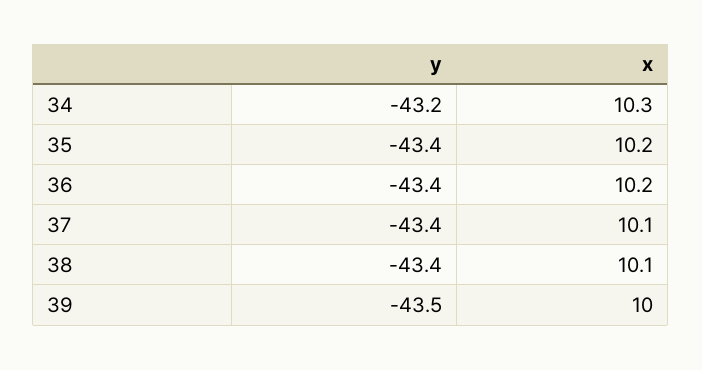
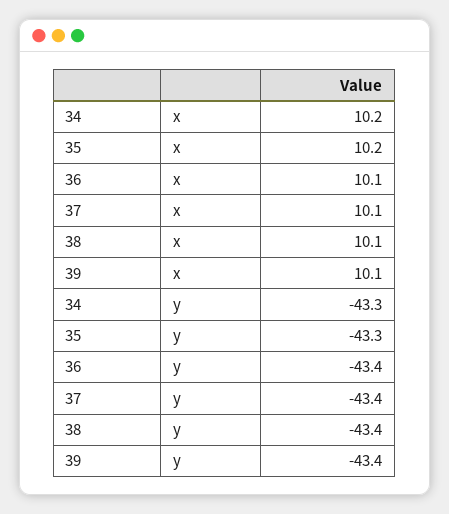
  {
    "y": {
-     "34": -43.2,
+     "34": -43.3,
-     "35": -43.4,
+     "35": -43.3,
      "36": -43.4,
      "37": -43.4,
      "38": -43.4,
-     "39": -43.5
+     "39": -43.4
    },
    "x": {
-     "34": 10.3,
+     "34": 10.2,
      "35": 10.2,
-     "36": 10.2,
+     "36": 10.1,
      "37": 10.1,
      "38": 10.1,
-     "39": 10
+     "39": 10.1
    }
  }

